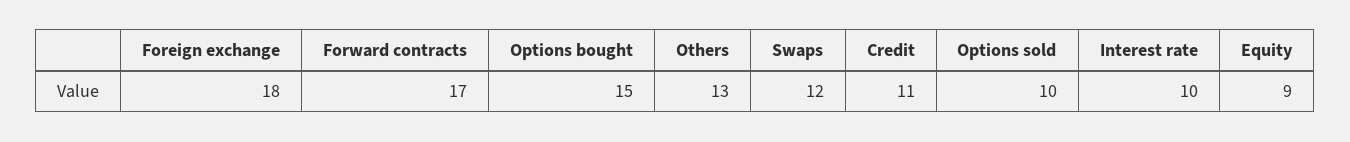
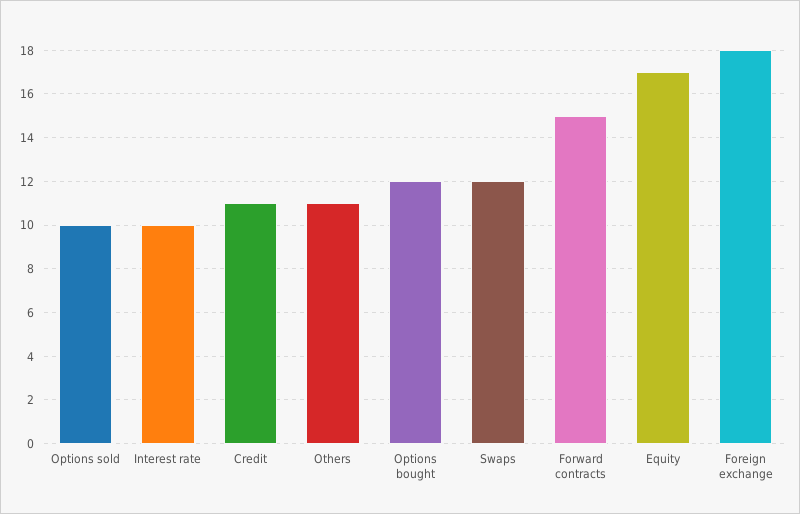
  {
    "Foreign exchange": 18,
-   "Forward contracts": 17,
+   "Forward contracts": 15,
-   "Options bought": 15,
+   "Options bought": 12,
-   "Others": 13,
+   "Others": 11,
    "Swaps": 12,
    "Credit": 11,
    "Options sold": 10,
    "Interest rate": 10,
-   "Equity": 9
+   "Equity": 17
  }

